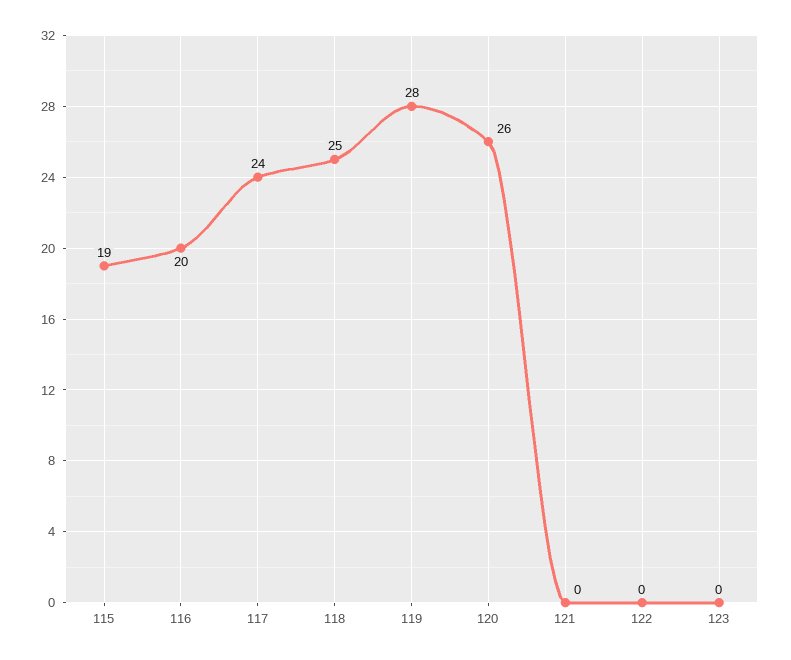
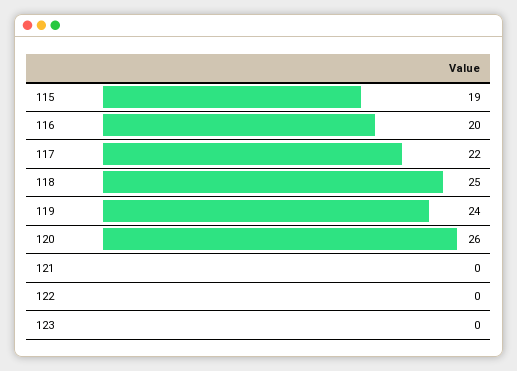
  {
    "115": 19,
    "116": 20,
-   "117": 24,
+   "117": 22,
    "118": 25,
-   "119": 28,
+   "119": 24,
    "120": 26,
    "121": 0,
    "122": 0,
    "123": 0
  }

